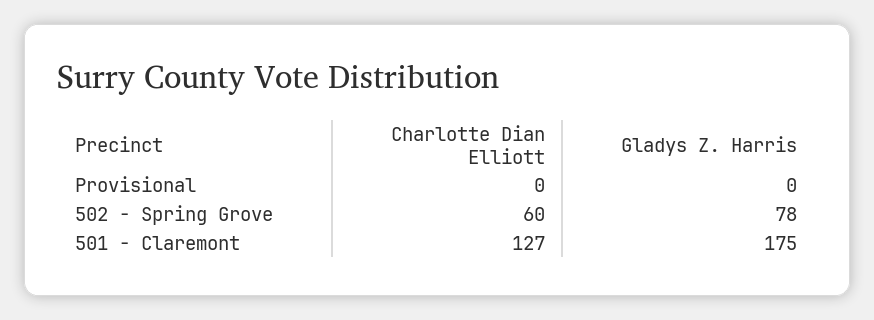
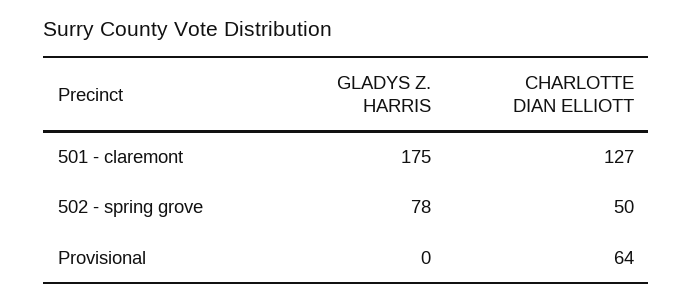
  {
    "Charlotte Dian Elliott": {
-     "Provisional": 0,
+     "Provisional": 64,
-     "502 - Spring Grove": 60,
+     "502 - Spring Grove": 50,
      "501 - Claremont": 127
    },
    "Gladys Z. Harris": {
      "Provisional": 0,
      "502 - Spring Grove": 78,
      "501 - Claremont": 175
    }
  }

